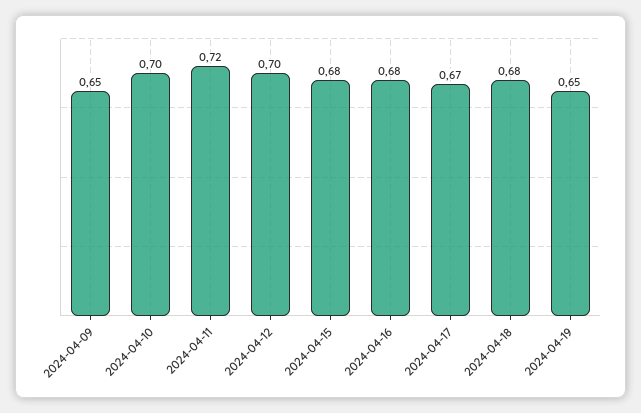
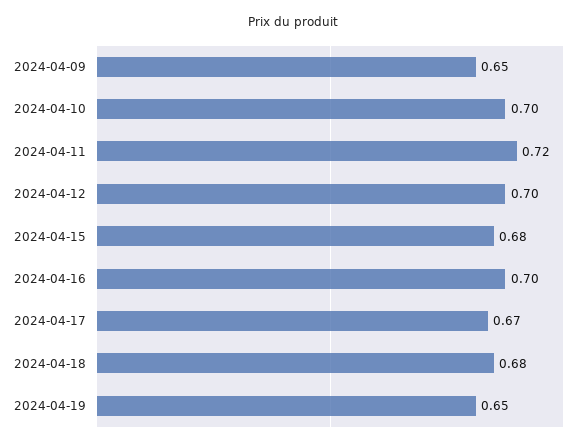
  {
    "2024-04-09": 0.65,
    "2024-04-10": 0.7,
    "2024-04-11": 0.72,
    "2024-04-12": 0.7,
    "2024-04-15": 0.68,
-   "2024-04-16": 0.68,
+   "2024-04-16": 0.7,
    "2024-04-17": 0.67,
    "2024-04-18": 0.68,
    "2024-04-19": 0.65
  }

